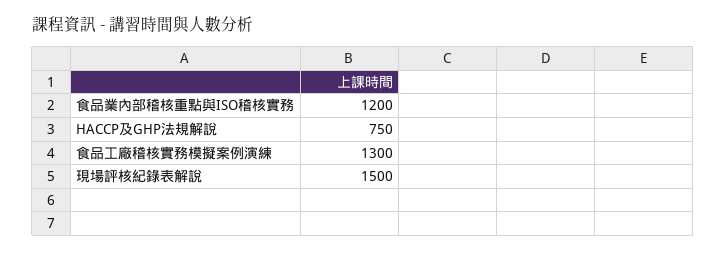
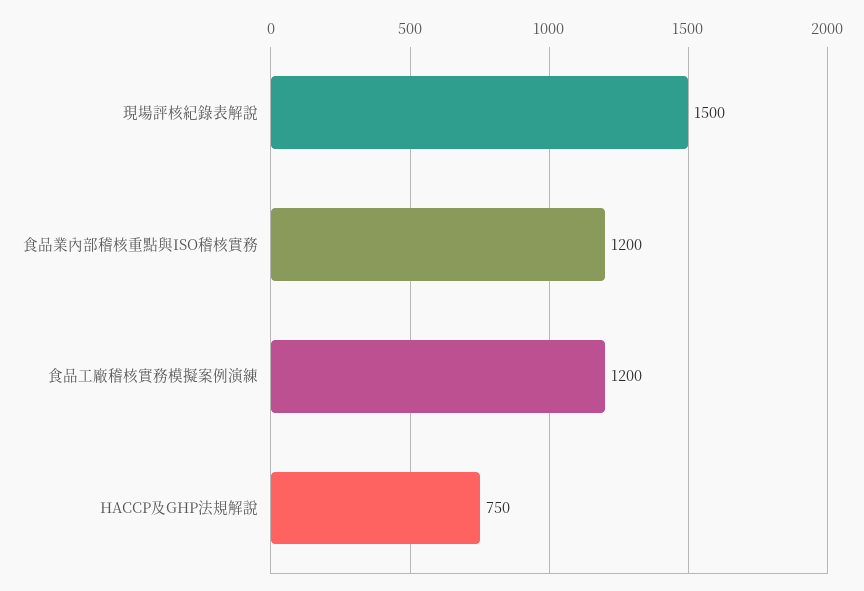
  {
    "食品業內部稽核重點與ISO稽核實務": 1200,
    "HACCP及GHP法規解說": 750,
-   "食品工廠稽核實務模擬案例演練": 1300,
+   "食品工廠稽核實務模擬案例演練": 1200,
    "現場評核紀錄表解說": 1500
  }

